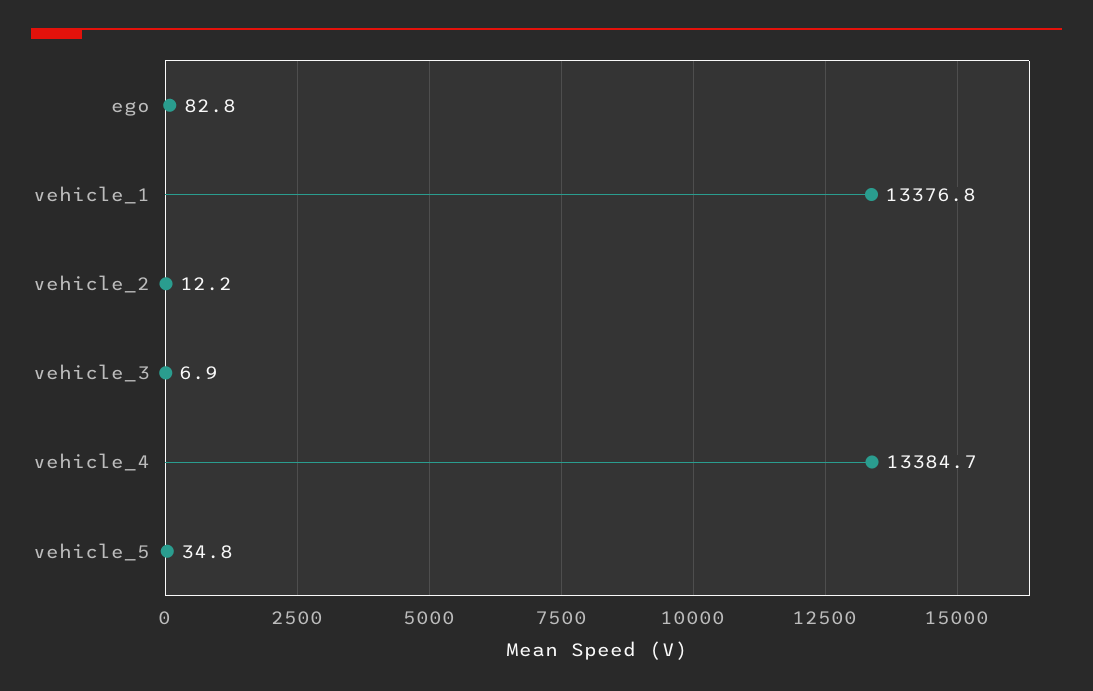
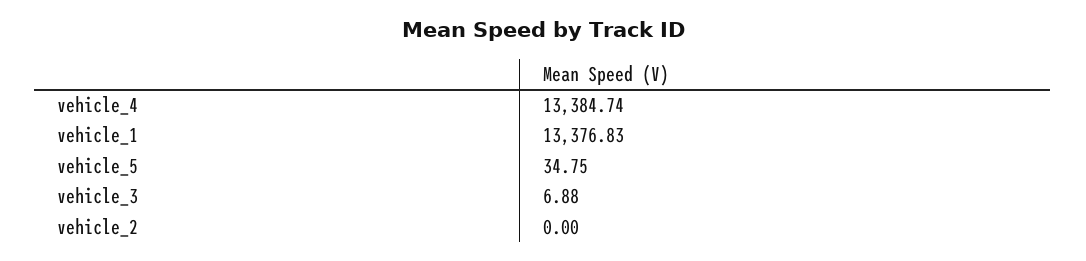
  {
-   "ego": 82.8,
    "vehicle_1": 13376.83,
-   "vehicle_2": 12.2,
+   "vehicle_2": 0,
    "vehicle_3": 6.88,
    "vehicle_4": 13384.74,
    "vehicle_5": 34.75
  }

